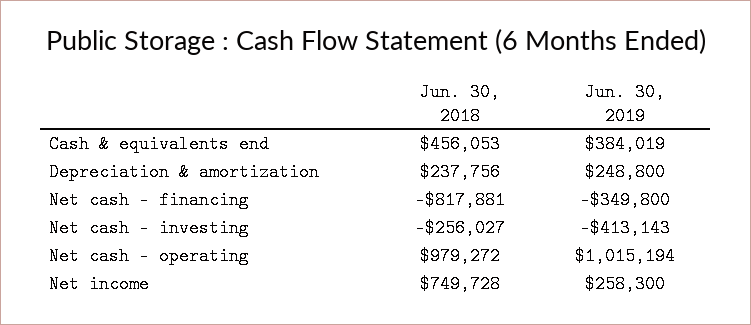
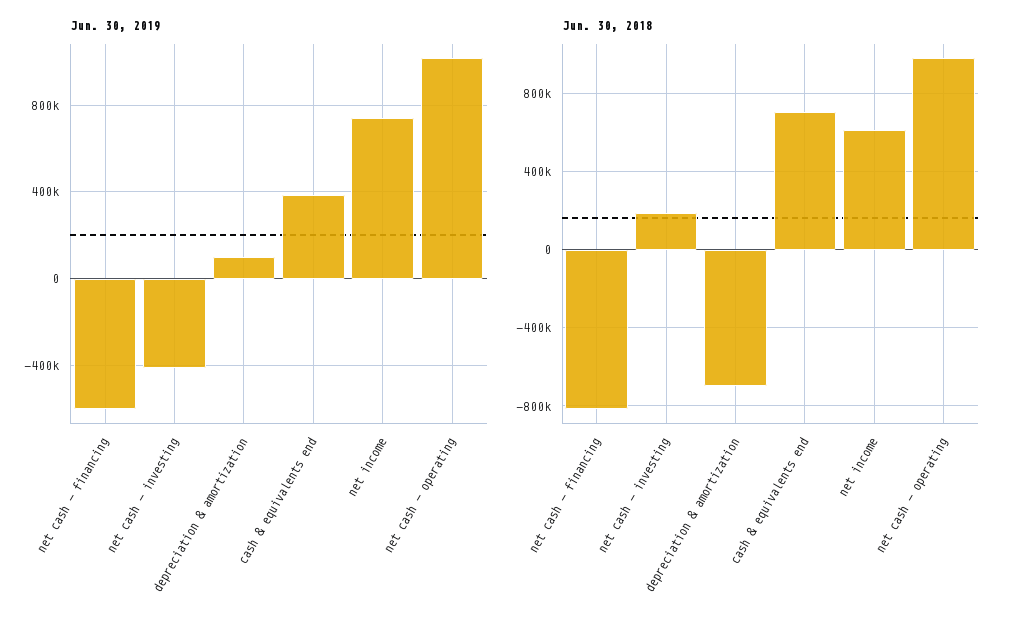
  {
    "Jun. 30, 2018": {
-     "Cash & equivalents end": 456053,
+     "Cash & equivalents end": 700000,
-     "Depreciation & amortization": 237756,
+     "Depreciation & amortization": -700000,
      "Net cash - financing": -817881,
-     "Net cash - investing": -256027,
+     "Net cash - investing": 200000,
      "Net cash - operating": 979272,
-     "Net income": 749728
+     "Net income": 600000
    },
    "Jun. 30, 2019": {
      "Cash & equivalents end": 384019,
-     "Depreciation & amortization": 248800,
+     "Depreciation & amortization": 100000,
-     "Net cash - financing": -349800,
+     "Net cash - financing": -600000,
      "Net cash - investing": -413143,
      "Net cash - operating": 1015194,
-     "Net income": 258300
+     "Net income": 750000
    }
  }

